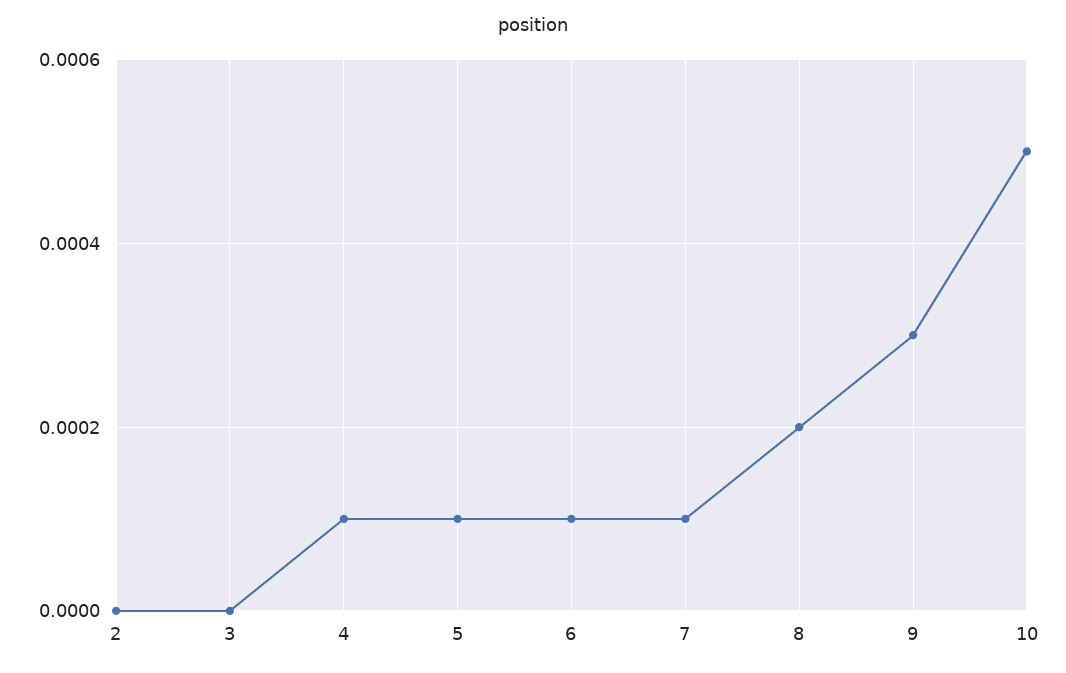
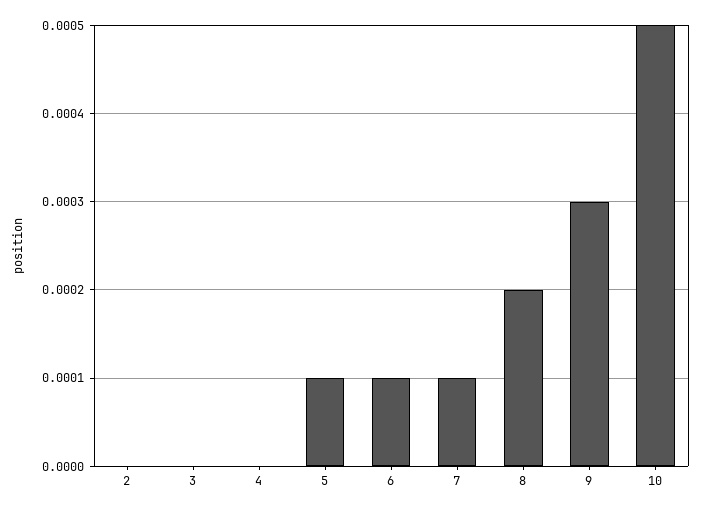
  {
    "2": 0,
    "3": 0,
-   "4": 0.0001,
+   "4": 0,
    "5": 0.0001,
    "6": 0.0001,
    "7": 0.0001,
    "8": 0.0002,
    "9": 0.0003,
    "10": 0.0005
  }

